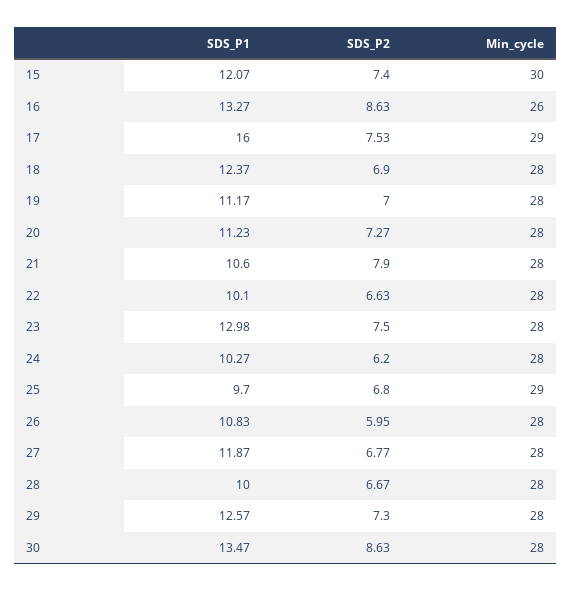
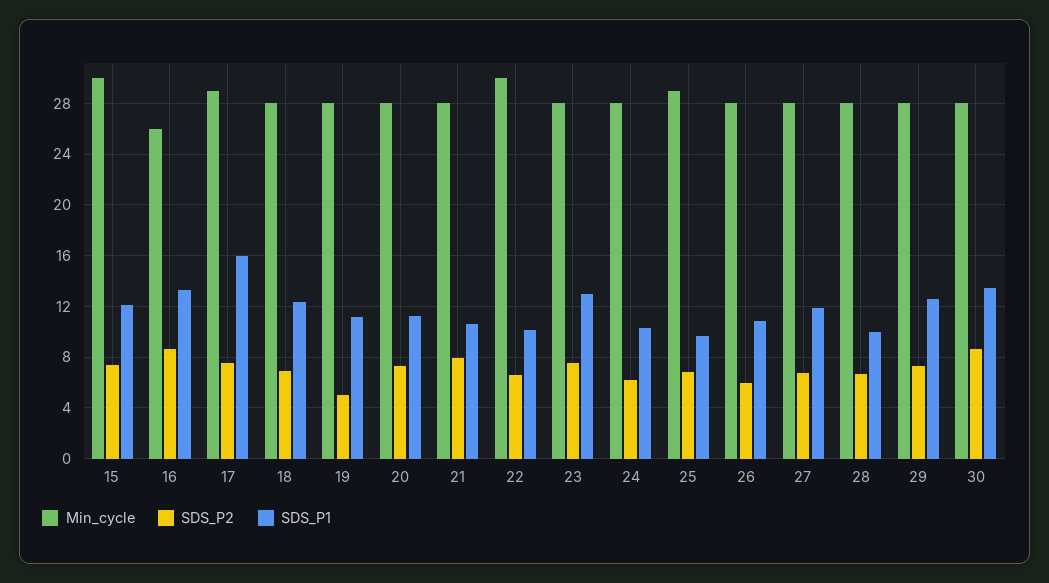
  {
    "SDS_P1": {
      "15": 12.07,
      "16": 13.27,
      "17": 16,
      "18": 12.37,
      "19": 11.17,
      "20": 11.23,
      "21": 10.6,
      "22": 10.1,
      "23": 12.98,
      "24": 10.27,
      "25": 9.7,
      "26": 10.83,
      "27": 11.87,
      "28": 10,
      "29": 12.57,
      "30": 13.47
    },
    "SDS_P2": {
      "15": 7.4,
      "16": 8.63,
      "17": 7.53,
      "18": 6.9,
-     "19": 7,
+     "19": 5,
      "20": 7.27,
      "21": 7.9,
      "22": 6.63,
      "23": 7.5,
      "24": 6.2,
      "25": 6.8,
      "26": 5.95,
      "27": 6.77,
      "28": 6.67,
      "29": 7.3,
      "30": 8.63
    },
    "Min_cycle": {
      "15": 30,
      "16": 26,
      "17": 29,
      "18": 28,
      "19": 28,
      "20": 28,
      "21": 28,
-     "22": 28,
+     "22": 30,
      "23": 28,
      "24": 28,
      "25": 29,
      "26": 28,
      "27": 28,
      "28": 28,
      "29": 28,
      "30": 28
    }
  }

